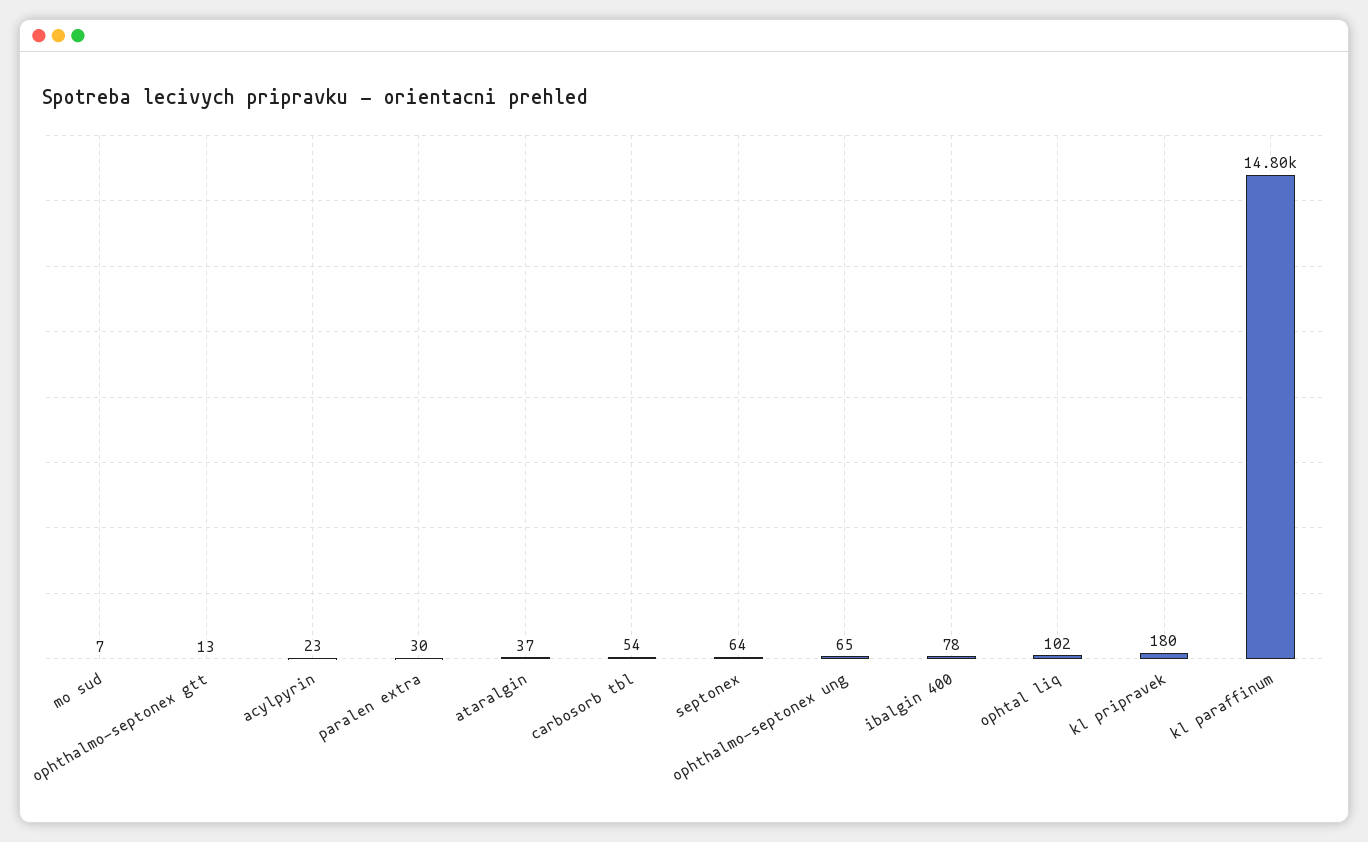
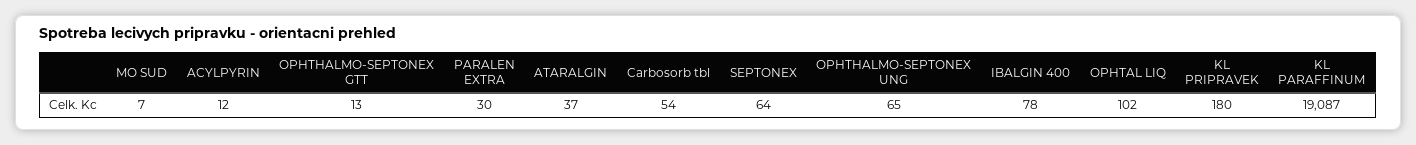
  {
    "mo sud": 7,
    "ophthalmo-septonex gtt": 13,
-   "acylpyrin": 23,
+   "acylpyrin": 12,
    "paralen extra": 30,
    "ataralgin": 37,
    "carbosorb tbl": 54,
    "septonex": 64,
    "ophthalmo-septonex ung": 65,
    "ibalgin 400": 78,
    "ophtal liq": 102,
    "kl pripravek": 180,
-   "kl paraffinum": 14800
+   "kl paraffinum": 19087
  }

